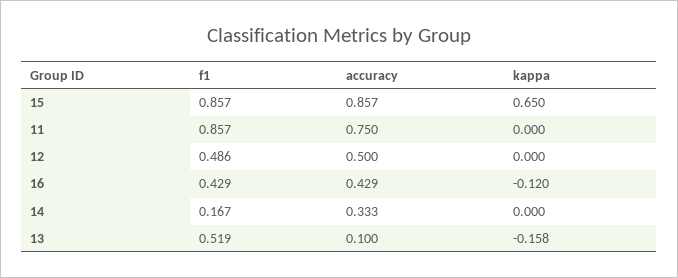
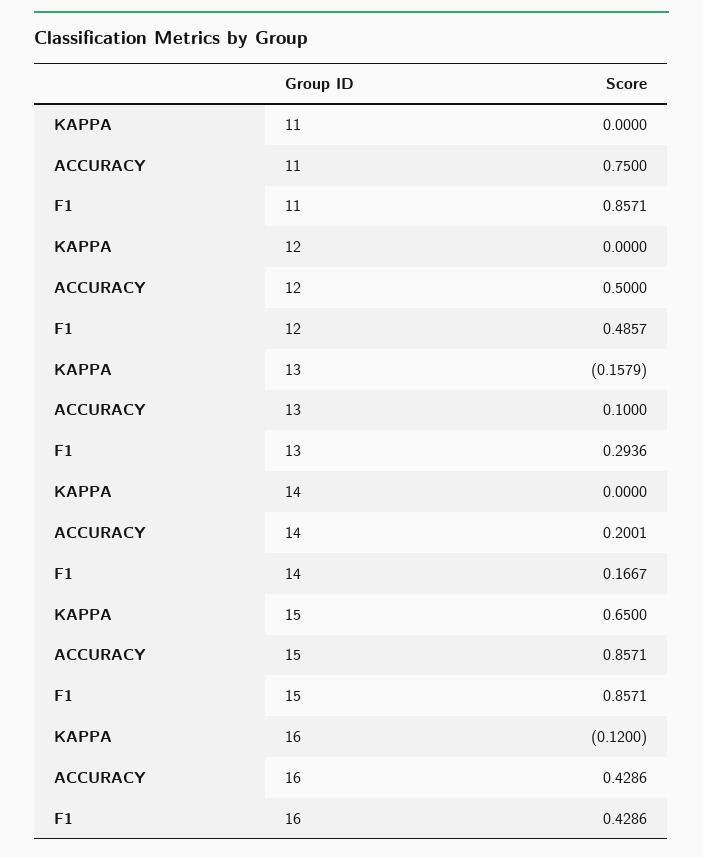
  {
    "f1": {
      "15": 0.8571,
      "11": 0.8571,
      "12": 0.4857,
      "16": 0.4286,
      "14": 0.1667,
-     "13": 0.519
+     "13": 0.2936
    },
    "accuracy": {
      "15": 0.8571,
      "11": 0.75,
      "12": 0.5,
      "16": 0.4286,
-     "14": 0.333,
+     "14": 0.2001,
      "13": 0.1
    },
    "kappa": {
      "15": 0.65,
      "11": 0,
      "12": 0,
      "16": -0.12,
      "14": 0,
      "13": -0.1579
    }
  }

